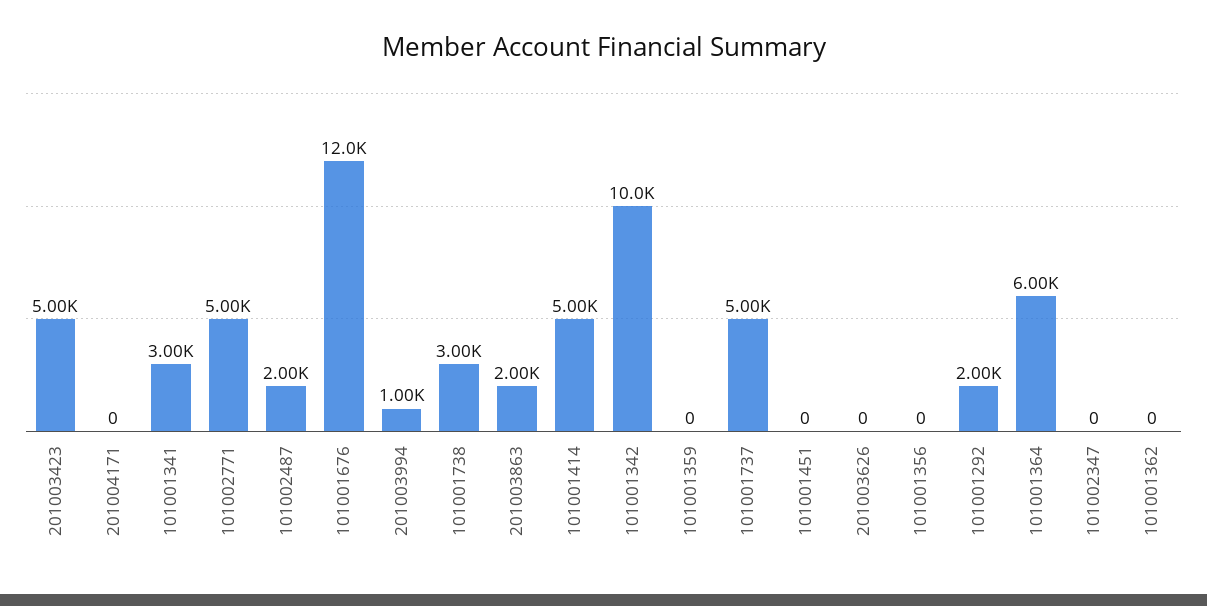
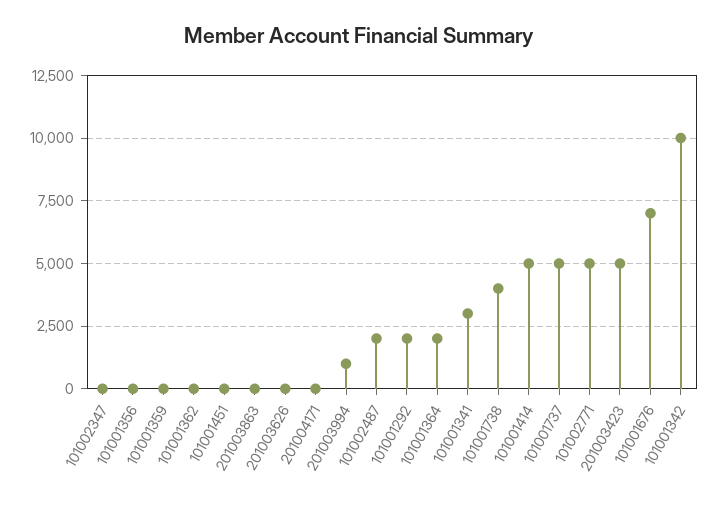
  {
    "201003423": 5000,
    "201004171": 0,
    "101001341": 3000,
    "101002771": 5000,
    "101002487": 2000,
-   "101001676": 12000,
+   "101001676": 7000,
    "201003994": 1000,
-   "101001738": 3000,
+   "101001738": 4000,
-   "201003863": 2000,
+   "201003863": 0,
    "101001414": 5000,
    "101001342": 10000,
    "101001359": 0,
    "101001737": 5000,
    "101001451": 0,
    "201003626": 0,
    "101001356": 0,
    "101001292": 2000,
-   "101001364": 6000,
+   "101001364": 2000,
    "101002347": 0,
    "101001362": 0
  }

